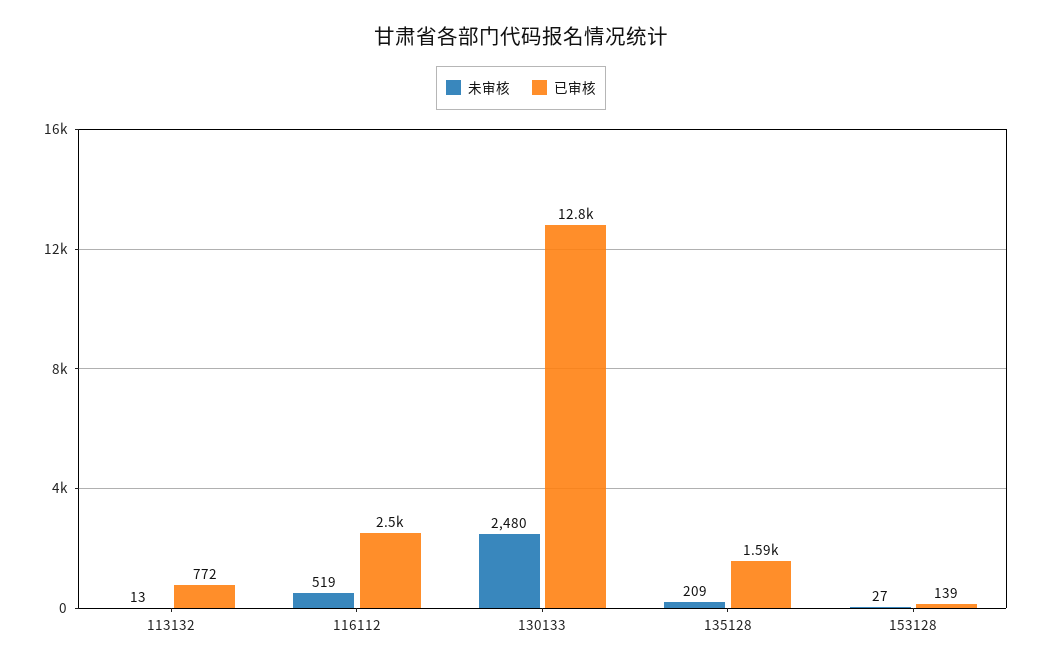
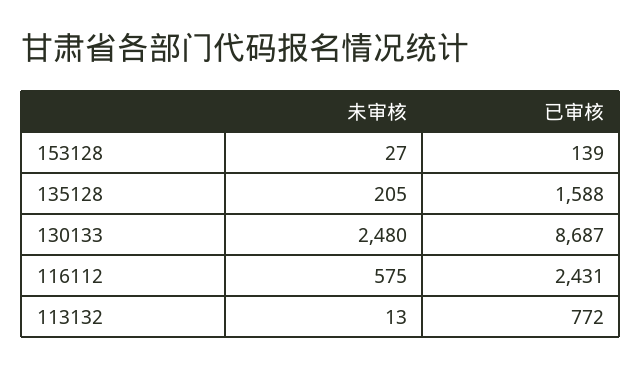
  {
    "未审核": {
      "113132": 13,
-     "116112": 519,
+     "116112": 575,
      "130133": 2480,
-     "135128": 209,
+     "135128": 205,
      "153128": 27
    },
    "已审核": {
      "113132": 772,
-     "116112": 2500,
+     "116112": 2431,
-     "130133": 12800,
+     "130133": 8687,
      "135128": 1588,
      "153128": 139
    }
  }

